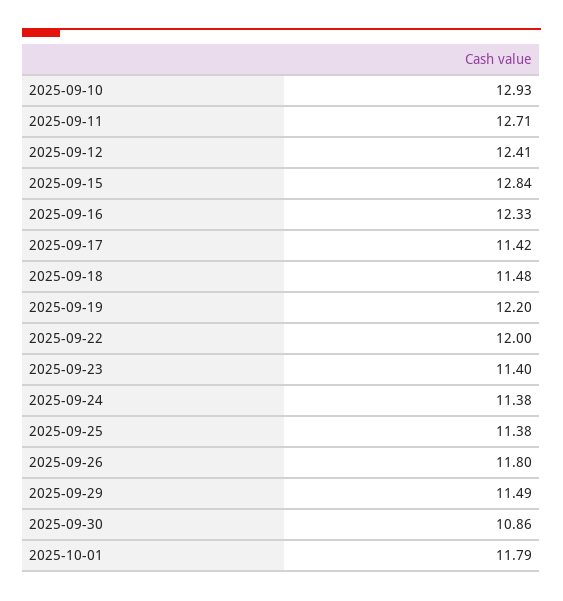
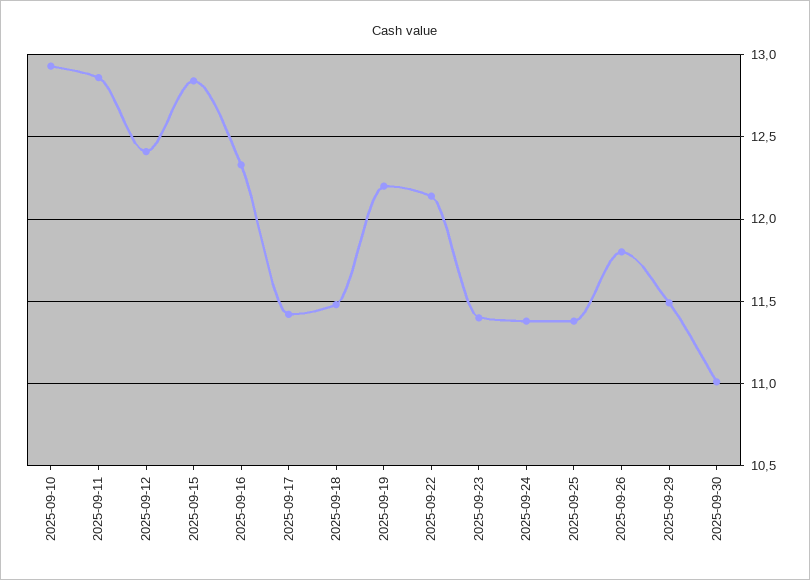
  {
    "2025-09-10": 12.93,
-   "2025-09-11": 12.71,
+   "2025-09-11": 12.85,
    "2025-09-12": 12.41,
    "2025-09-15": 12.84,
    "2025-09-16": 12.33,
    "2025-09-17": 11.42,
    "2025-09-18": 11.48,
    "2025-09-19": 12.2,
-   "2025-09-22": 12,
+   "2025-09-22": 12.15,
    "2025-09-23": 11.4,
    "2025-09-24": 11.38,
    "2025-09-25": 11.38,
    "2025-09-26": 11.8,
    "2025-09-29": 11.49,
-   "2025-09-30": 10.86,
+   "2025-09-30": 11
-   "2025-10-01": 11.79
  }

